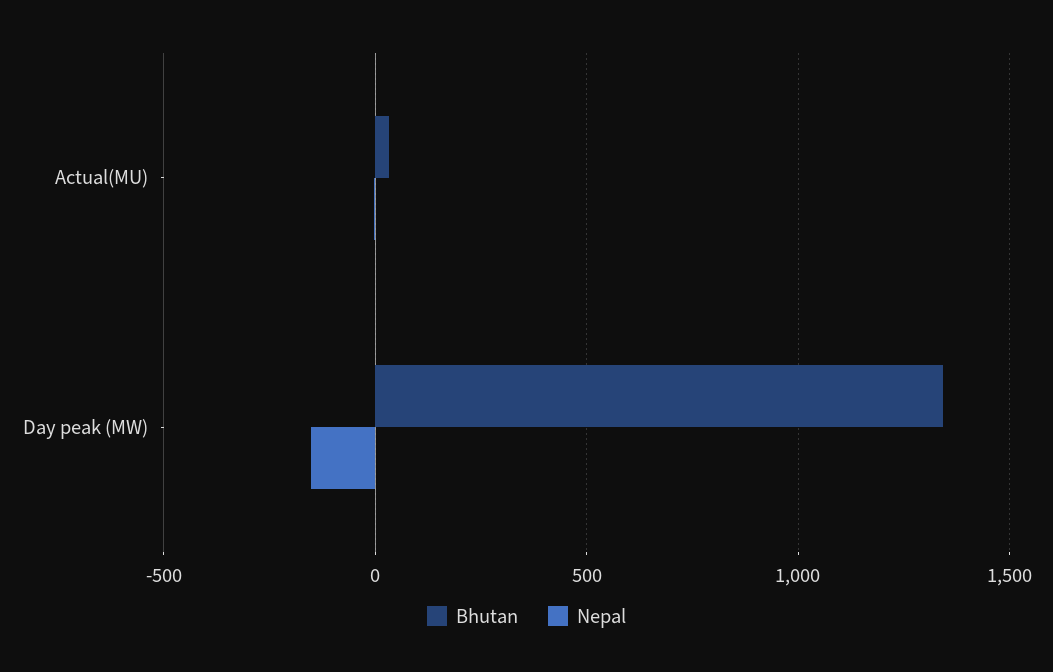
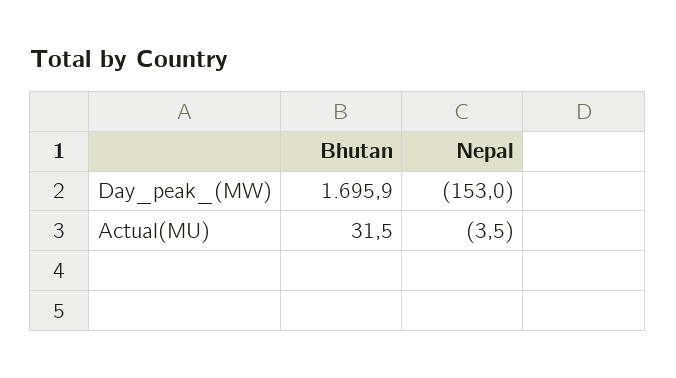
  {
    "Bhutan": {
      "Actual(MU)": 31.5,
-     "Day peak (MW)": 1350
+     "Day peak (MW)": 1695.9
    },
    "Nepal": {
      "Actual(MU)": -3.5,
      "Day peak (MW)": -153
    }
  }

